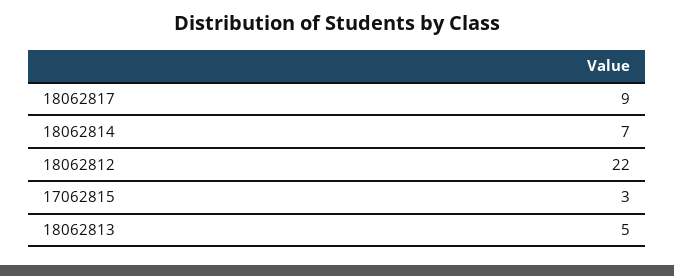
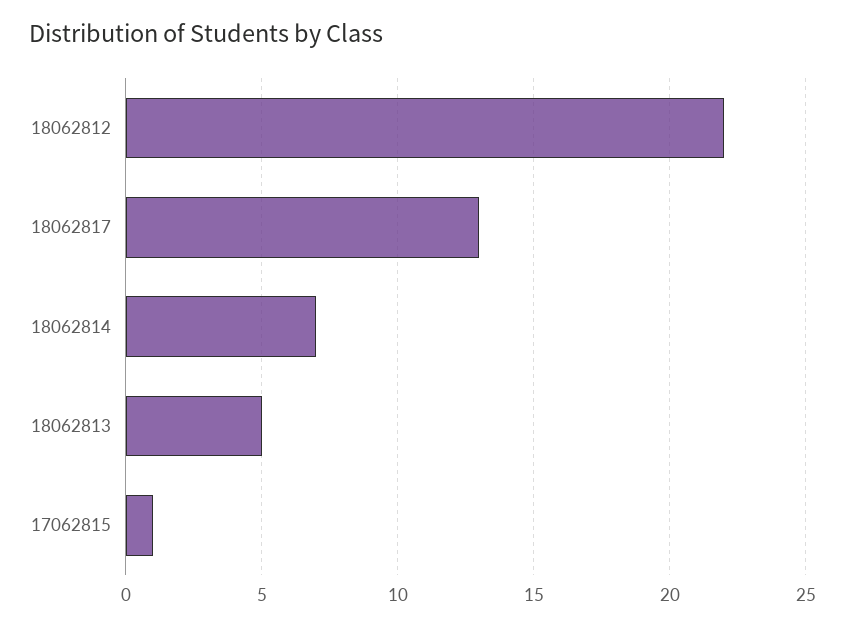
  {
-   "18062817": 9,
+   "18062817": 13,
    "18062814": 7,
    "18062812": 22,
-   "17062815": 3,
+   "17062815": 1,
    "18062813": 5
  }

